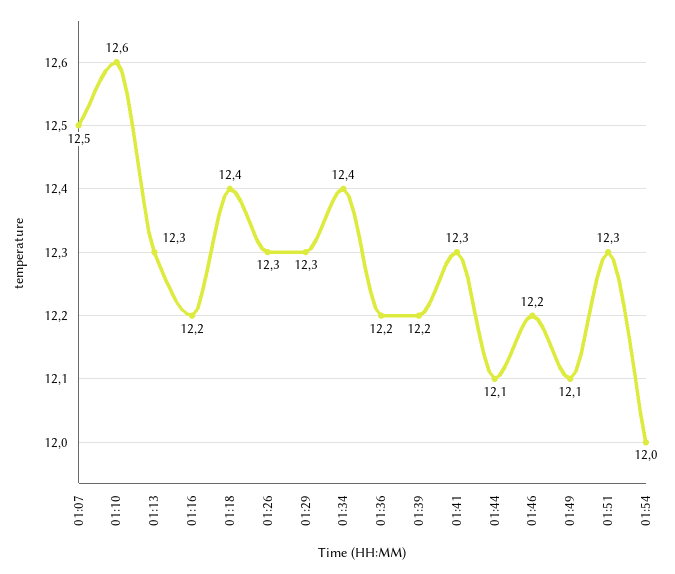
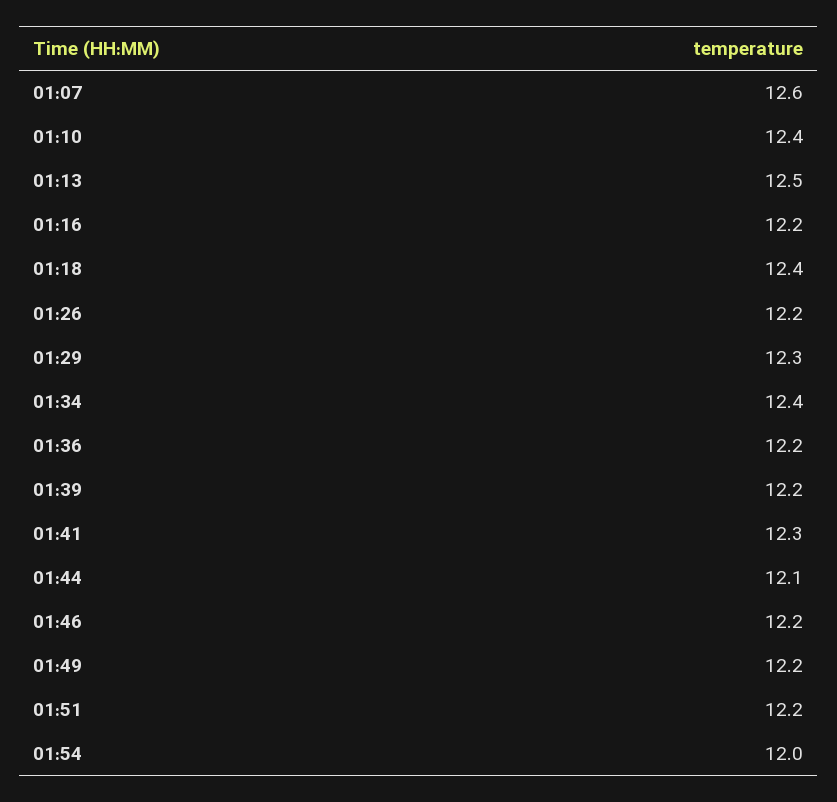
  {
-   "01:07": 12.5,
+   "01:07": 12.6,
-   "01:10": 12.6,
+   "01:10": 12.4,
-   "01:13": 12.3,
+   "01:13": 12.5,
    "01:16": 12.2,
    "01:18": 12.4,
-   "01:26": 12.3,
+   "01:26": 12.2,
    "01:29": 12.3,
    "01:34": 12.4,
    "01:36": 12.2,
    "01:39": 12.2,
    "01:41": 12.3,
    "01:44": 12.1,
    "01:46": 12.2,
-   "01:49": 12.1,
+   "01:49": 12.2,
-   "01:51": 12.3,
+   "01:51": 12.2,
    "01:54": 12
  }

